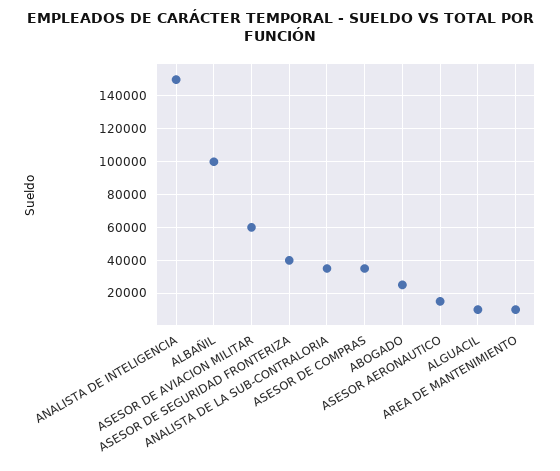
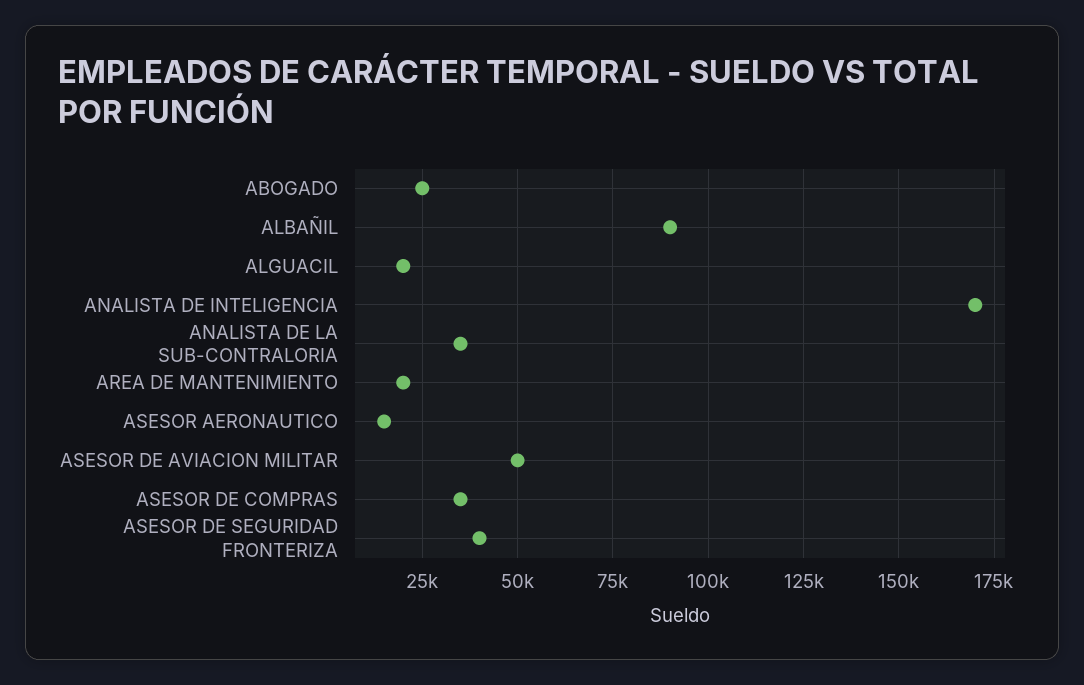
  {
-   "ANALISTA DE INTELIGENCIA": 150000,
+   "ANALISTA DE INTELIGENCIA": 170000,
-   "ALBAÑIL": 100000,
+   "ALBAÑIL": 90000,
-   "ASESOR DE AVIACION MILITAR": 60000,
+   "ASESOR DE AVIACION MILITAR": 50000,
    "ASESOR DE SEGURIDAD FRONTERIZA": 40000,
    "ANALISTA DE LA SUB-CONTRALORIA": 35000,
    "ASESOR DE COMPRAS": 35000,
    "ABOGADO": 25000,
    "ASESOR AERONAUTICO": 15000,
-   "ALGUACIL": 10000,
+   "ALGUACIL": 20000,
-   "AREA DE MANTENIMIENTO": 10000
+   "AREA DE MANTENIMIENTO": 20000
  }

